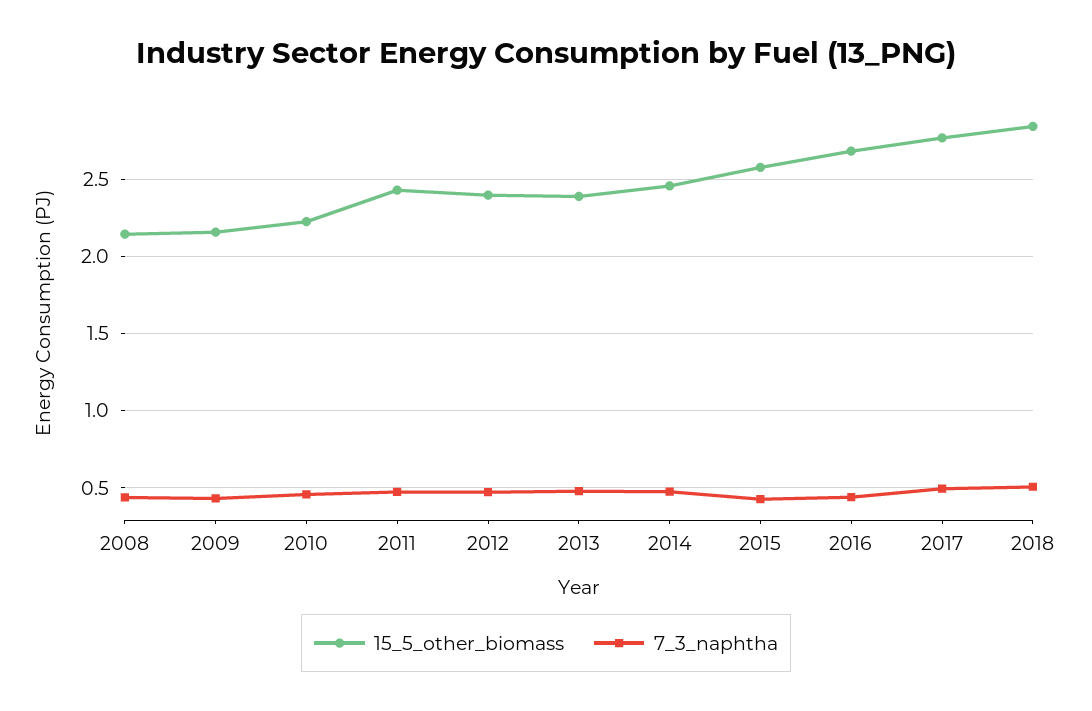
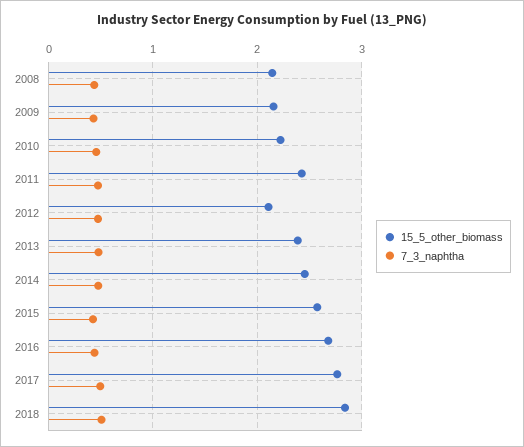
  {
    "15_5_other_biomass": {
      "2008": 2.15,
      "2009": 2.15,
      "2010": 2.2,
      "2011": 2.45,
-     "2012": 2.4,
+     "2012": 2.1,
      "2013": 2.4,
      "2014": 2.45,
      "2015": 2.6,
      "2016": 2.7,
      "2017": 2.75,
      "2018": 2.85
    },
    "7_3_naphtha": {
      "2008": 0.45,
      "2009": 0.45,
      "2010": 0.45,
      "2011": 0.45,
      "2012": 0.45,
      "2013": 0.5,
      "2014": 0.5,
      "2015": 0.45,
      "2016": 0.45,
      "2017": 0.5,
      "2018": 0.5
    }
  }

